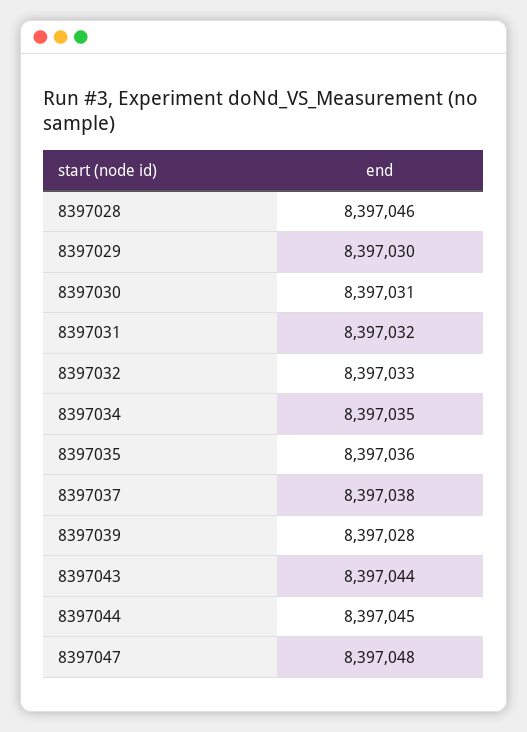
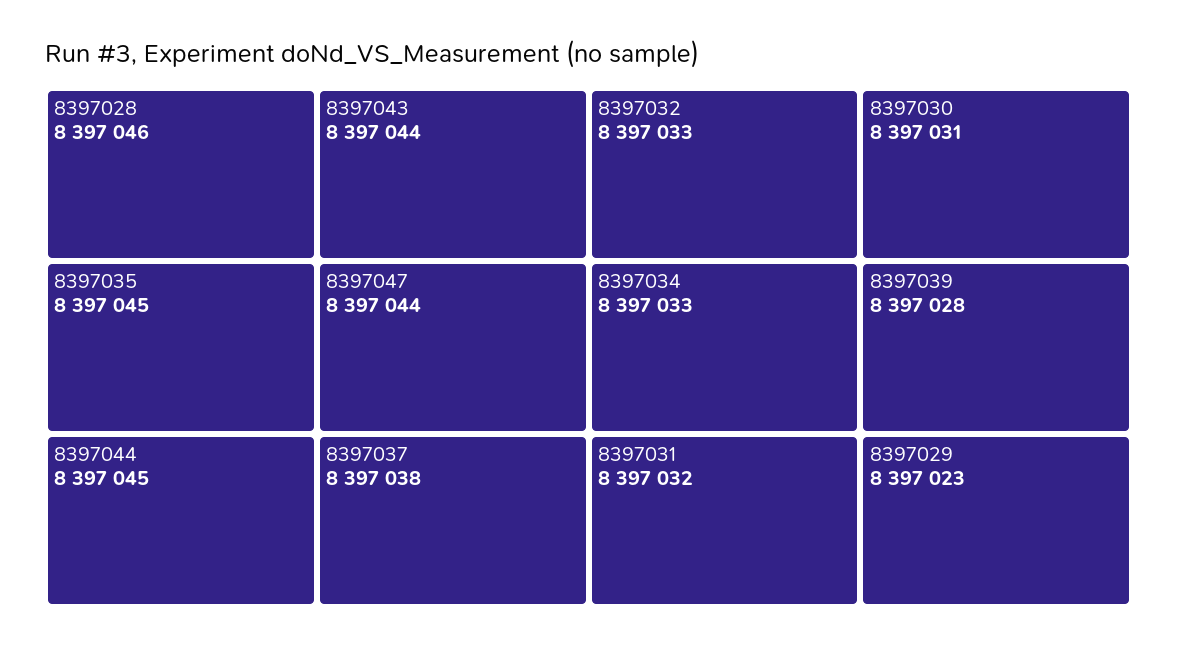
  {
    "8397028": 8397046,
-   "8397029": 8397030,
+   "8397029": 8397023,
    "8397030": 8397031,
    "8397031": 8397032,
    "8397032": 8397033,
-   "8397034": 8397035,
+   "8397034": 8397033,
-   "8397035": 8397036,
+   "8397035": 8397045,
    "8397037": 8397038,
    "8397039": 8397028,
    "8397043": 8397044,
    "8397044": 8397045,
-   "8397047": 8397048
+   "8397047": 8397044
  }

